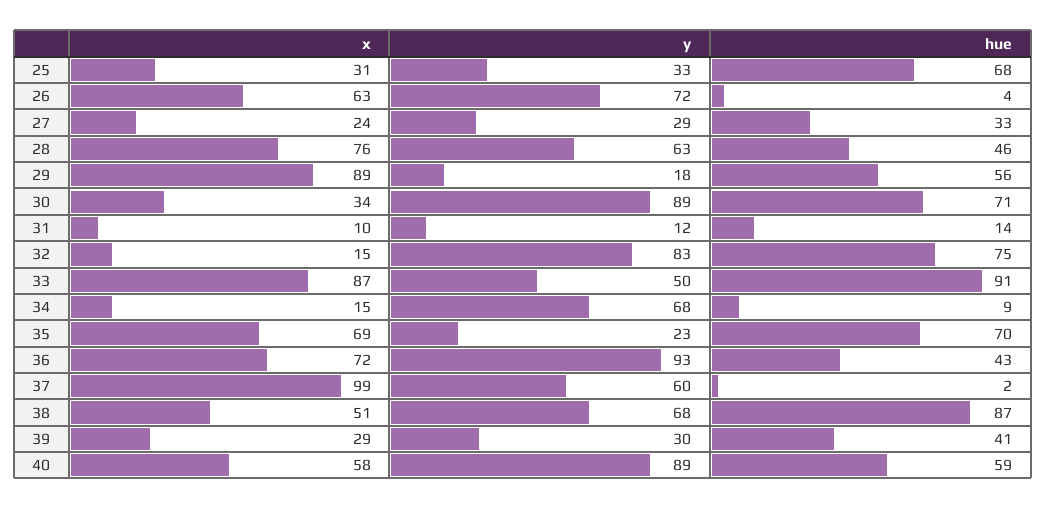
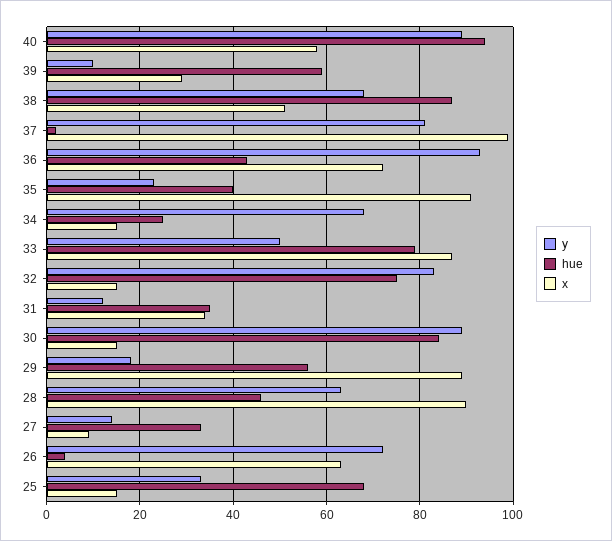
  {
    "x": {
-     "25": 31,
+     "25": 15,
      "26": 63,
-     "27": 24,
+     "27": 10,
-     "28": 76,
+     "28": 90,
      "29": 89,
-     "30": 34,
+     "30": 15,
-     "31": 10,
+     "31": 35,
      "32": 15,
      "33": 87,
      "34": 15,
-     "35": 69,
+     "35": 90,
      "36": 72,
      "37": 99,
      "38": 51,
      "39": 29,
      "40": 58
    },
    "y": {
      "25": 33,
      "26": 72,
-     "27": 29,
+     "27": 15,
      "28": 63,
      "29": 18,
      "30": 89,
      "31": 12,
      "32": 83,
      "33": 50,
      "34": 68,
      "35": 23,
      "36": 93,
-     "37": 60,
+     "37": 80,
      "38": 68,
-     "39": 30,
+     "39": 10,
      "40": 89
    },
    "hue": {
      "25": 68,
      "26": 4,
      "27": 33,
      "28": 46,
      "29": 56,
-     "30": 71,
+     "30": 85,
-     "31": 14,
+     "31": 35,
      "32": 75,
-     "33": 91,
+     "33": 80,
-     "34": 9,
+     "34": 25,
-     "35": 70,
+     "35": 40,
      "36": 43,
      "37": 2,
      "38": 87,
-     "39": 41,
+     "39": 60,
-     "40": 59
+     "40": 95
    }
  }

